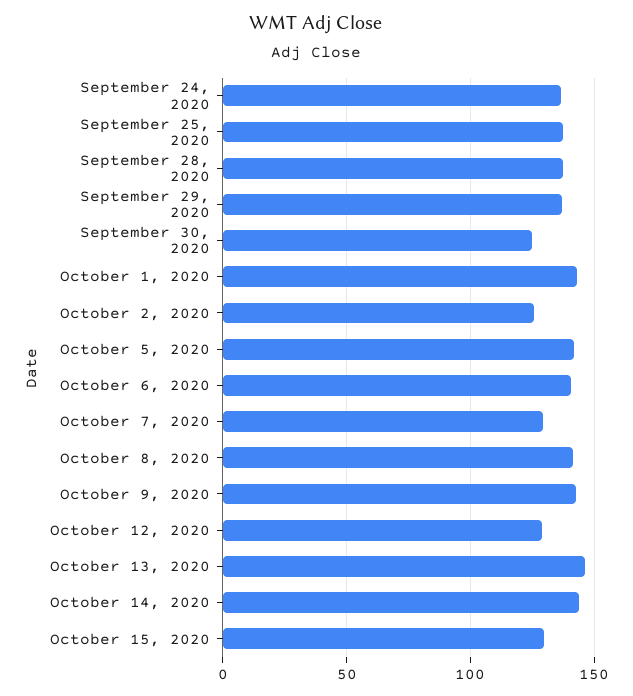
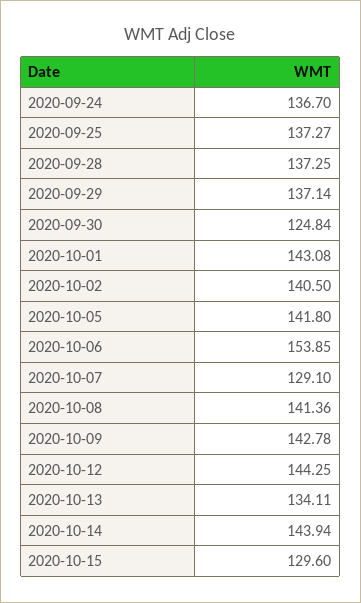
  {
    "September 24, 2020": 136.7,
    "September 25, 2020": 137.27,
    "September 28, 2020": 137.25,
    "September 29, 2020": 137.14,
    "September 30, 2020": 124.84,
    "October 1, 2020": 143.08,
-   "October 2, 2020": 125,
+   "October 2, 2020": 140.5,
    "October 5, 2020": 141.8,
-   "October 6, 2020": 140,
+   "October 6, 2020": 153.85,
    "October 7, 2020": 129.1,
    "October 8, 2020": 141.36,
    "October 9, 2020": 142.78,
-   "October 12, 2020": 130,
+   "October 12, 2020": 144.25,
-   "October 13, 2020": 145,
+   "October 13, 2020": 134.11,
    "October 14, 2020": 143.94,
    "October 15, 2020": 129.6
  }

